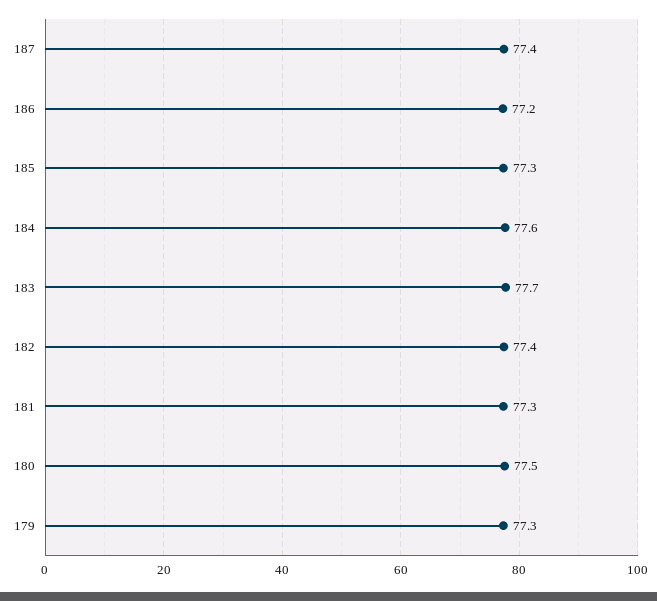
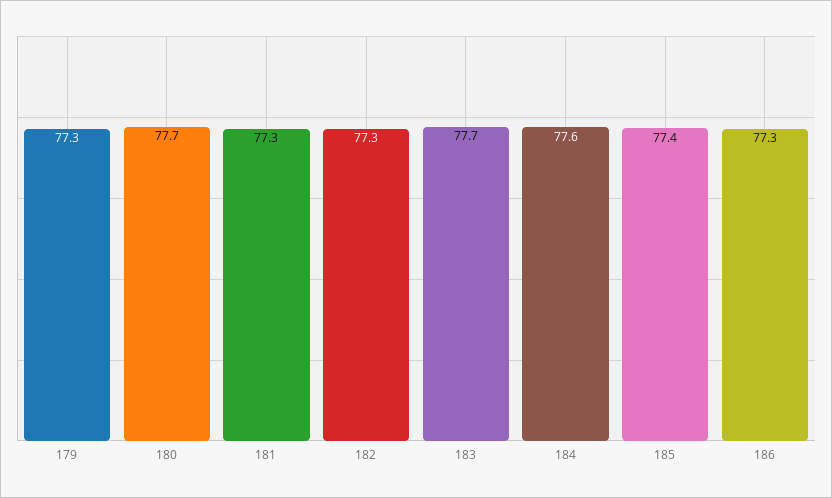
  {
-   "187": 77.4,
-   "186": 77.2,
+   "186": 77.3,
-   "185": 77.3,
+   "185": 77.4,
    "184": 77.6,
    "183": 77.7,
-   "182": 77.4,
+   "182": 77.3,
    "181": 77.3,
-   "180": 77.5,
+   "180": 77.7,
    "179": 77.3
  }

